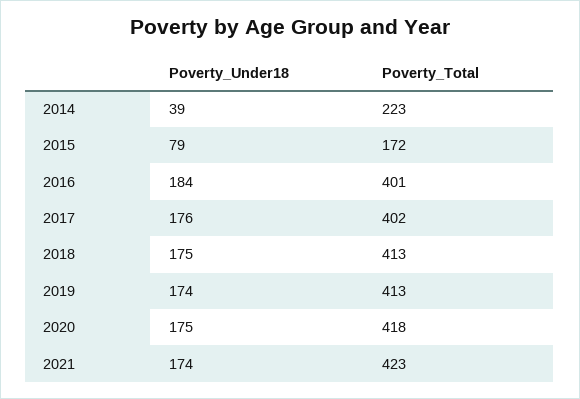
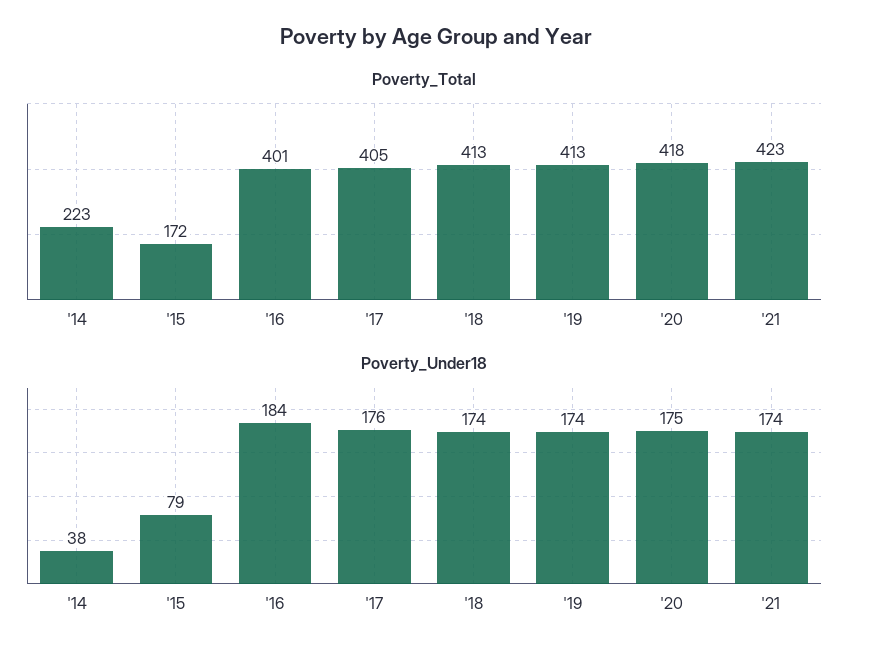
  {
    "Poverty_Under18": {
-     "2014": 39,
+     "2014": 38,
      "2015": 79,
      "2016": 184,
      "2017": 176,
-     "2018": 175,
+     "2018": 174,
      "2019": 174,
      "2020": 175,
      "2021": 174
    },
    "Poverty_Total": {
      "2014": 223,
      "2015": 172,
      "2016": 401,
-     "2017": 402,
+     "2017": 405,
      "2018": 413,
      "2019": 413,
      "2020": 418,
      "2021": 423
    }
  }

